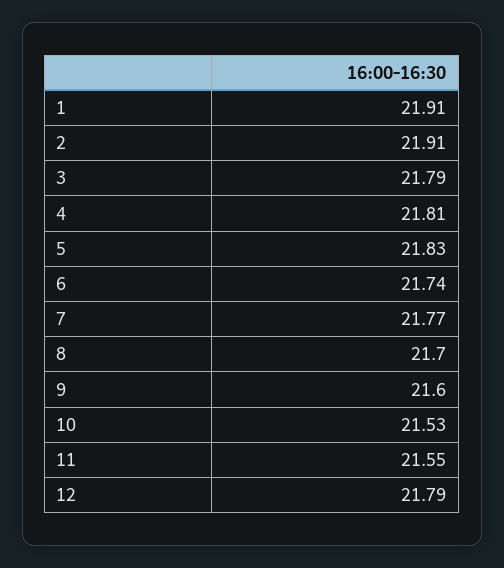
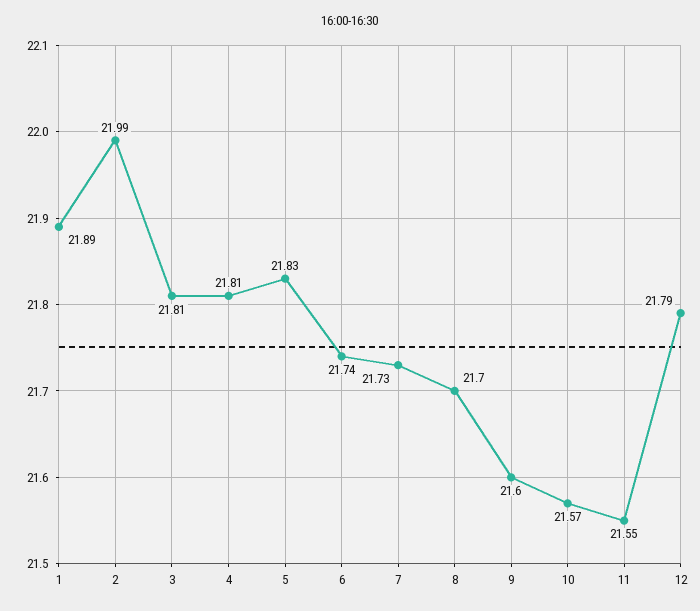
  {
-   "1": 21.91,
+   "1": 21.89,
-   "2": 21.91,
+   "2": 21.99,
-   "3": 21.79,
+   "3": 21.81,
    "4": 21.81,
    "5": 21.83,
    "6": 21.74,
-   "7": 21.77,
+   "7": 21.73,
    "8": 21.7,
    "9": 21.6,
-   "10": 21.53,
+   "10": 21.57,
    "11": 21.55,
    "12": 21.79
  }

